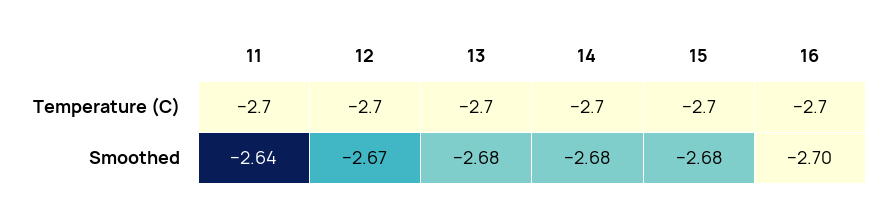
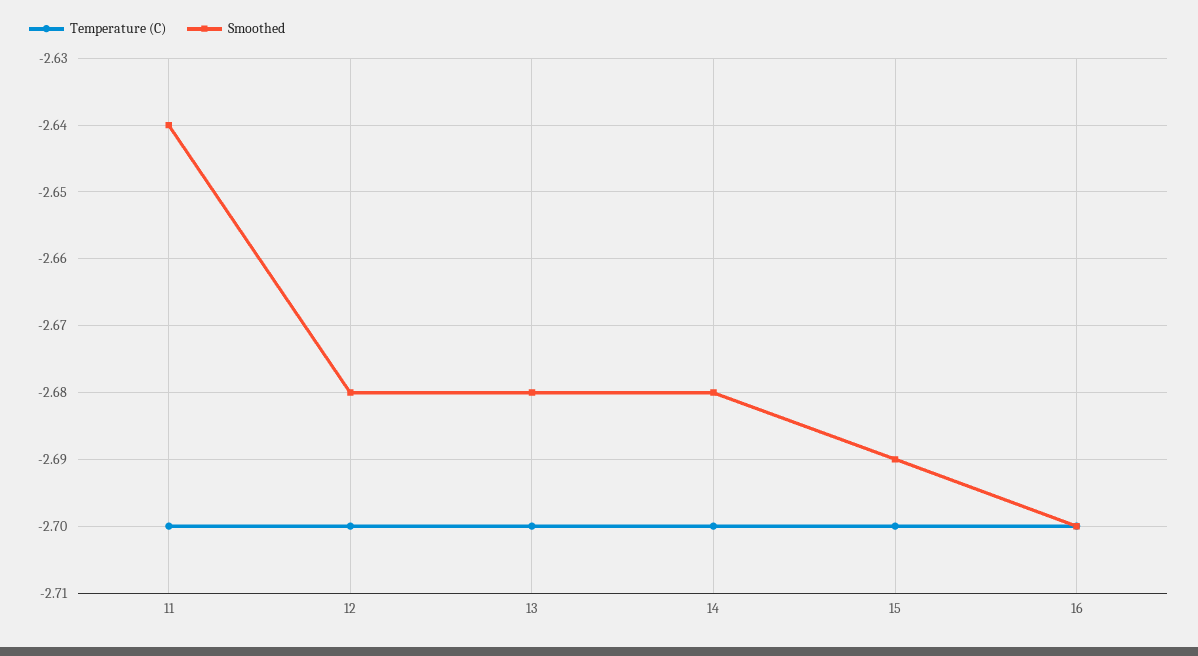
  {
    "Temperature (C)": {
      "11": -2.7,
      "12": -2.7,
      "13": -2.7,
      "14": -2.7,
      "15": -2.7,
      "16": -2.7
    },
    "Smoothed": {
      "11": -2.64,
-     "12": -2.67,
+     "12": -2.68,
      "13": -2.68,
      "14": -2.68,
-     "15": -2.68,
+     "15": -2.69,
      "16": -2.7
    }
  }

